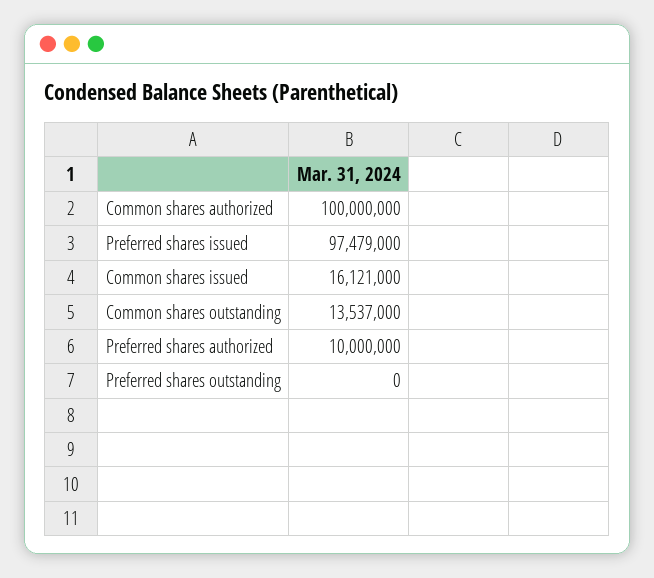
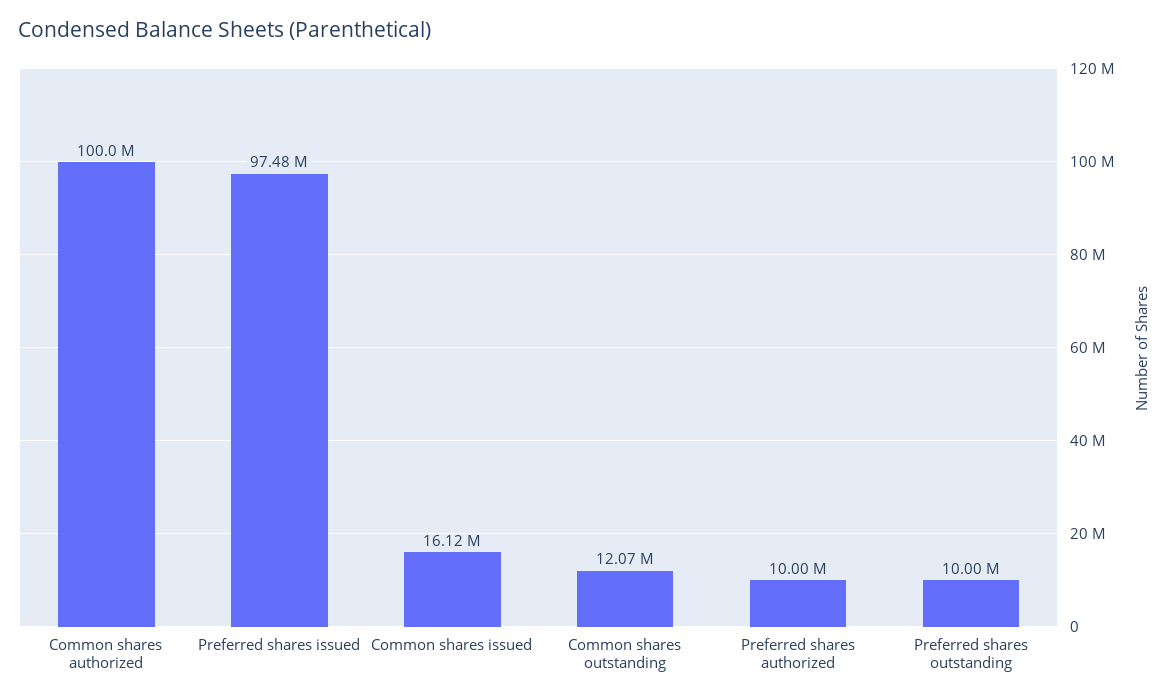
  {
    "Common shares authorized": 100000000,
    "Preferred shares issued": 97479000,
    "Common shares issued": 16121000,
-   "Common shares outstanding": 13537000,
+   "Common shares outstanding": 12070000,
    "Preferred shares authorized": 10000000,
-   "Preferred shares outstanding": 0
+   "Preferred shares outstanding": 10000000
  }

